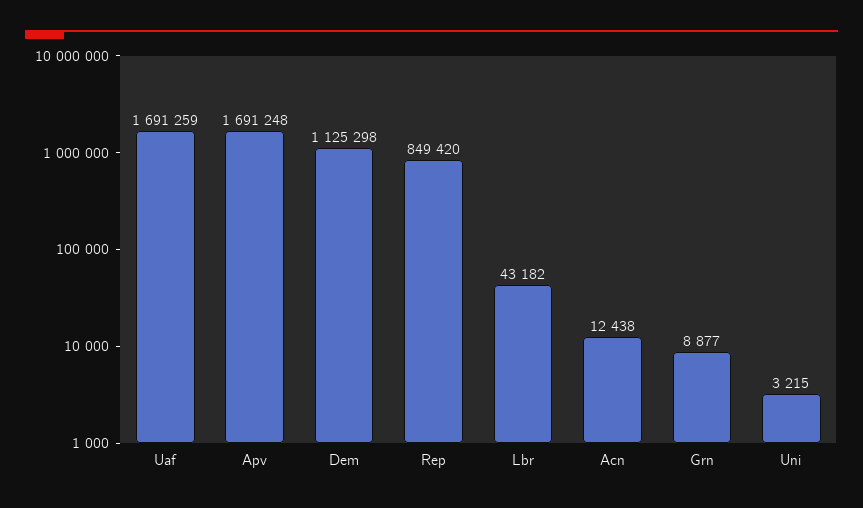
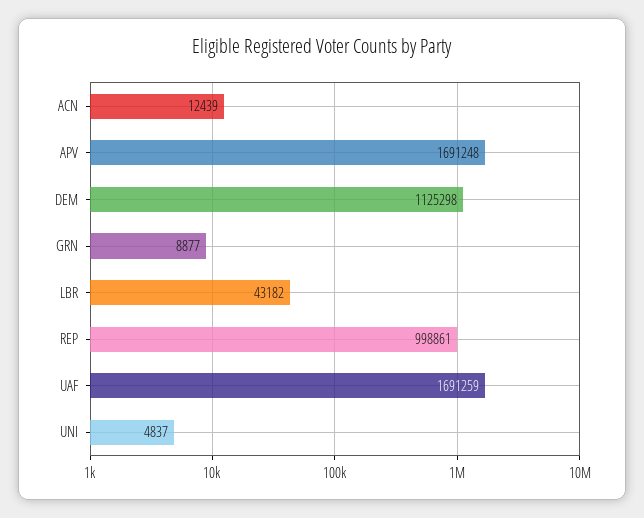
  {
    "Uaf": 1691259,
    "Apv": 1691248,
    "Dem": 1125298,
-   "Rep": 849420,
+   "Rep": 998861,
    "Lbr": 43182,
-   "Acn": 12438,
+   "Acn": 12439,
    "Grn": 8877,
-   "Uni": 3215
+   "Uni": 4837
  }

